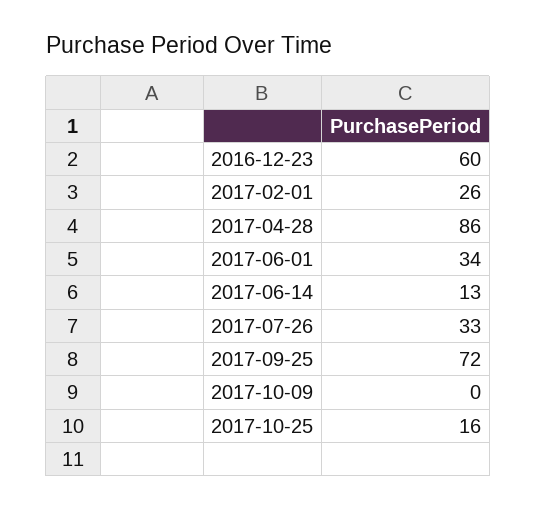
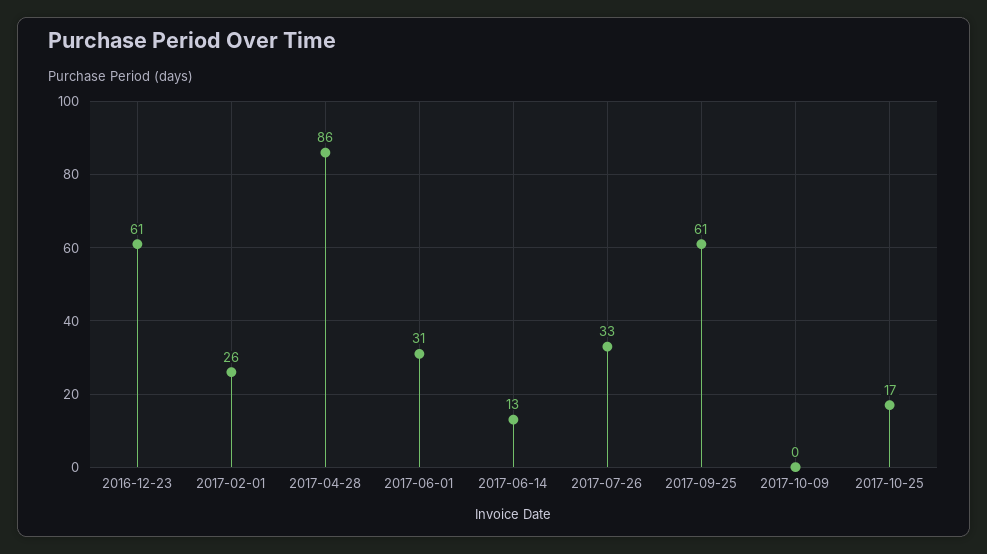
  {
-   "2016-12-23": 60,
+   "2016-12-23": 61,
    "2017-02-01": 26,
    "2017-04-28": 86,
-   "2017-06-01": 34,
+   "2017-06-01": 31,
    "2017-06-14": 13,
    "2017-07-26": 33,
-   "2017-09-25": 72,
+   "2017-09-25": 61,
    "2017-10-09": 0,
-   "2017-10-25": 16
+   "2017-10-25": 17
  }

